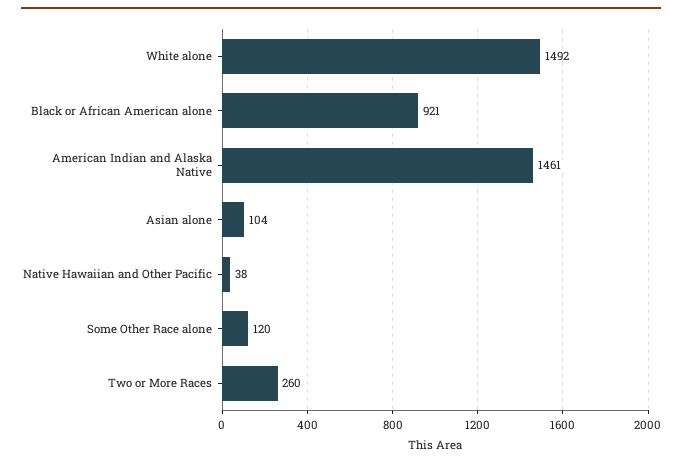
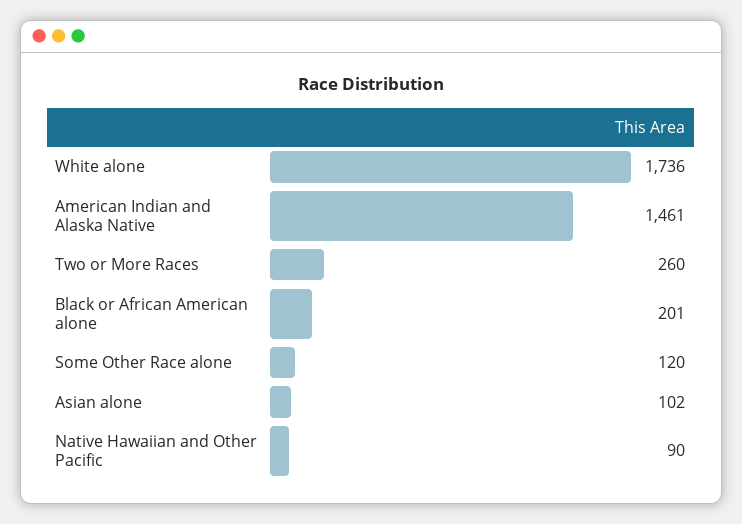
  {
-   "White alone": 1492,
+   "White alone": 1736,
-   "Black or African American alone": 921,
+   "Black or African American alone": 201,
    "American Indian and Alaska Native": 1461,
-   "Asian alone": 104,
+   "Asian alone": 102,
-   "Native Hawaiian and Other Pacific": 38,
+   "Native Hawaiian and Other Pacific": 90,
    "Some Other Race alone": 120,
    "Two or More Races": 260
  }

